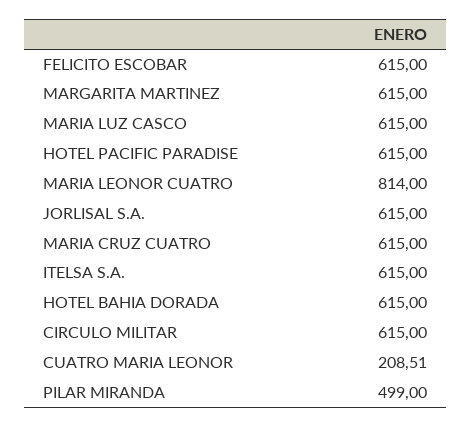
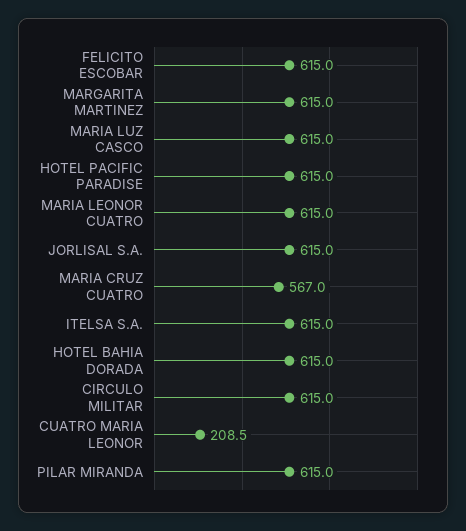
  {
    "FELICITO ESCOBAR": 615,
    "MARGARITA MARTINEZ": 615,
    "MARIA LUZ CASCO": 615,
    "HOTEL PACIFIC PARADISE": 615,
-   "MARIA LEONOR CUATRO": 814,
+   "MARIA LEONOR CUATRO": 615,
    "JORLISAL S.A.": 615,
-   "MARIA CRUZ CUATRO": 615,
+   "MARIA CRUZ CUATRO": 567,
    "ITELSA S.A.": 615,
    "HOTEL BAHIA DORADA": 615,
    "CIRCULO MILITAR": 615,
    "CUATRO MARIA LEONOR": 208.51,
-   "PILAR MIRANDA": 499
+   "PILAR MIRANDA": 615
  }

